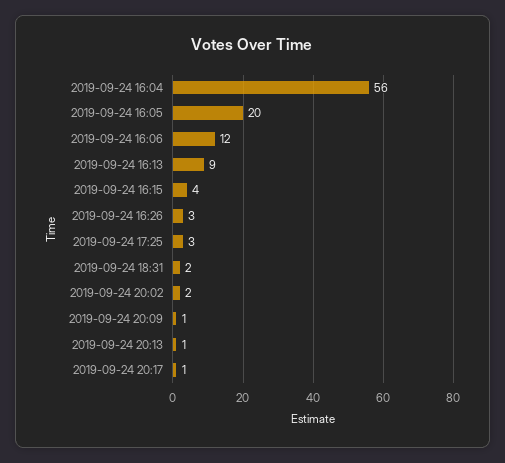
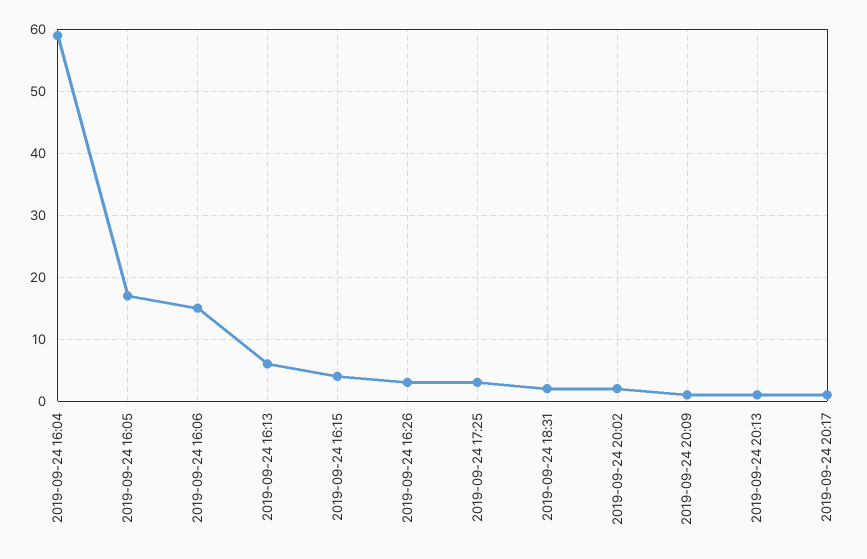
  {
-   "2019-09-24 16:04": 56,
+   "2019-09-24 16:04": 59,
-   "2019-09-24 16:05": 20,
+   "2019-09-24 16:05": 17,
-   "2019-09-24 16:06": 12,
+   "2019-09-24 16:06": 15,
-   "2019-09-24 16:13": 9,
+   "2019-09-24 16:13": 6,
    "2019-09-24 16:15": 4,
    "2019-09-24 16:26": 3,
    "2019-09-24 17:25": 3,
    "2019-09-24 18:31": 2,
    "2019-09-24 20:02": 2,
    "2019-09-24 20:09": 1,
    "2019-09-24 20:13": 1,
    "2019-09-24 20:17": 1
  }

